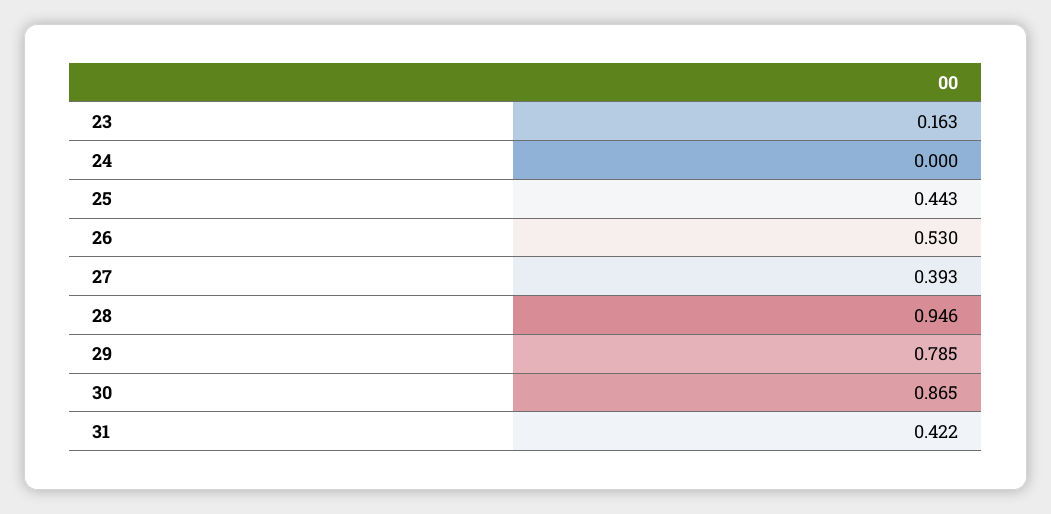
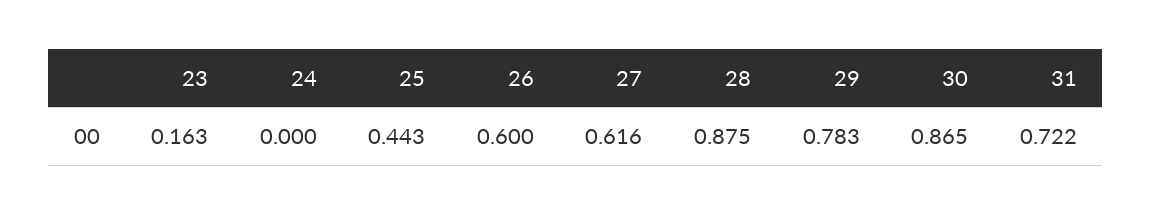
  {
    "23": 0.163,
    "24": 0,
    "25": 0.443,
-   "26": 0.53,
+   "26": 0.6,
-   "27": 0.393,
+   "27": 0.616,
-   "28": 0.946,
+   "28": 0.875,
-   "29": 0.785,
+   "29": 0.783,
    "30": 0.865,
-   "31": 0.422
+   "31": 0.722
  }

